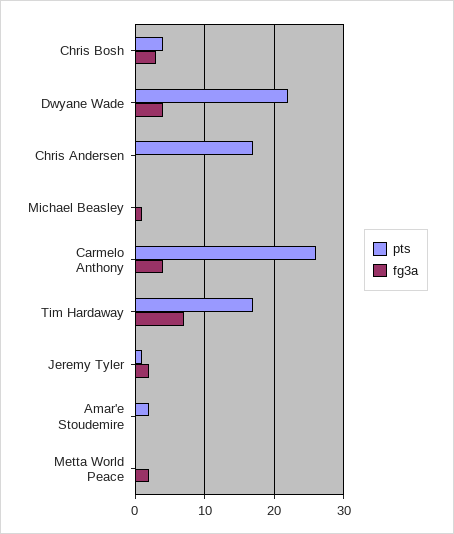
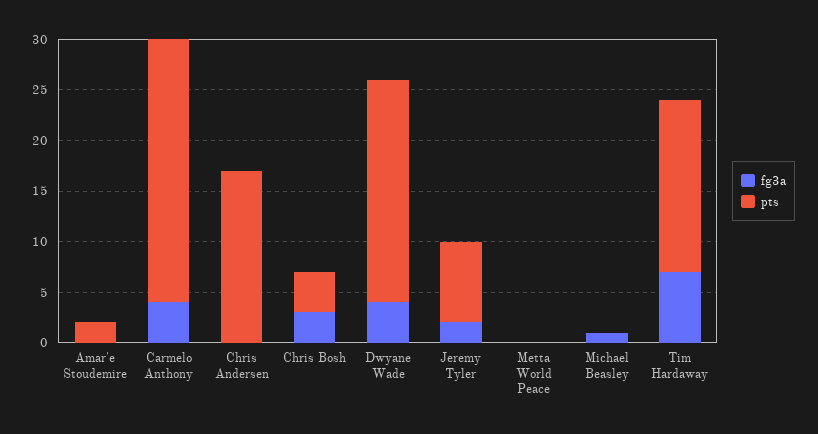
  {
    "pts": {
      "Chris Bosh": 4,
      "Dwyane Wade": 22,
      "Chris Andersen": 17,
      "Michael Beasley": 0,
      "Carmelo Anthony": 26,
      "Tim Hardaway": 17,
-     "Jeremy Tyler": 1,
+     "Jeremy Tyler": 8,
      "Amar'e Stoudemire": 2,
      "Metta World Peace": 0
    },
    "fg3a": {
      "Chris Bosh": 3,
      "Dwyane Wade": 4,
      "Chris Andersen": 0,
      "Michael Beasley": 1,
      "Carmelo Anthony": 4,
      "Tim Hardaway": 7,
      "Jeremy Tyler": 2,
      "Amar'e Stoudemire": 0,
-     "Metta World Peace": 2
+     "Metta World Peace": 0
    }
  }

